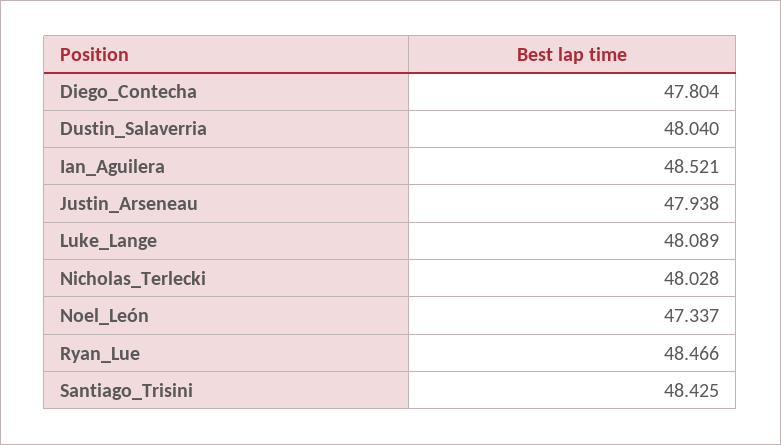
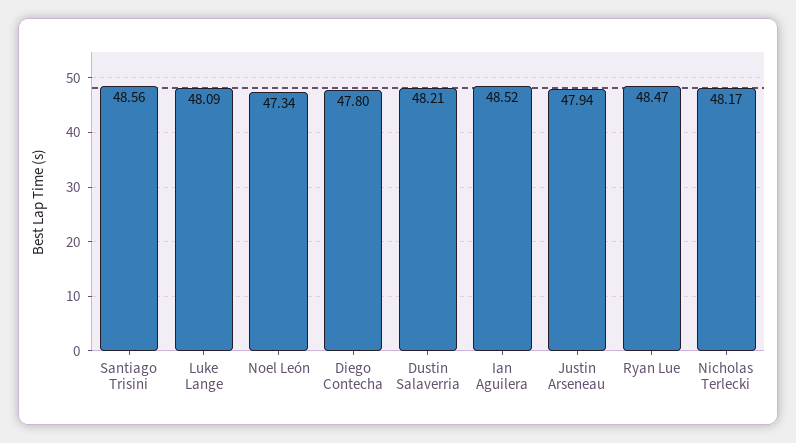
  {
    "Diego_Contecha": 47.804,
-   "Dustin_Salaverria": 48.04,
+   "Dustin_Salaverria": 48.21,
    "Ian_Aguilera": 48.521,
    "Justin_Arseneau": 47.938,
    "Luke_Lange": 48.089,
-   "Nicholas_Terlecki": 48.028,
+   "Nicholas_Terlecki": 48.17,
    "Noel_León": 47.337,
    "Ryan_Lue": 48.466,
-   "Santiago_Trisini": 48.425
+   "Santiago_Trisini": 48.56
  }

